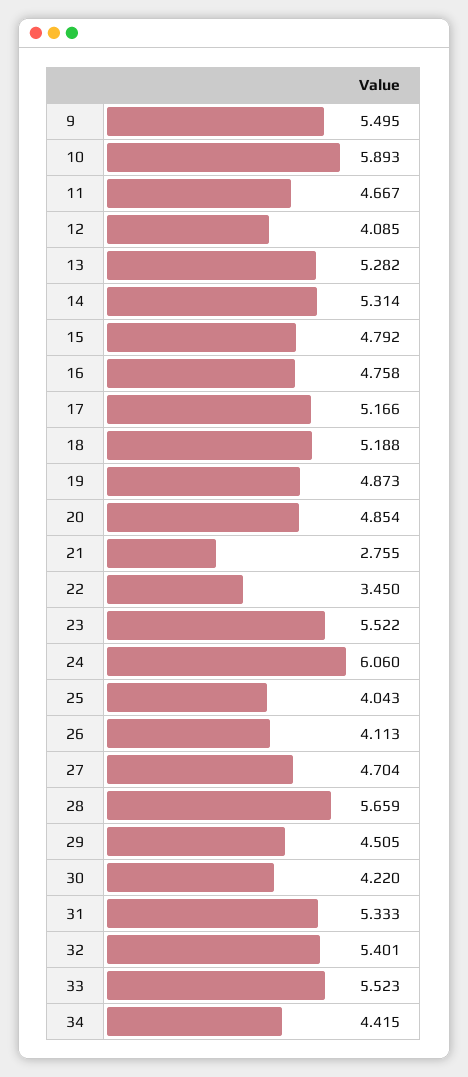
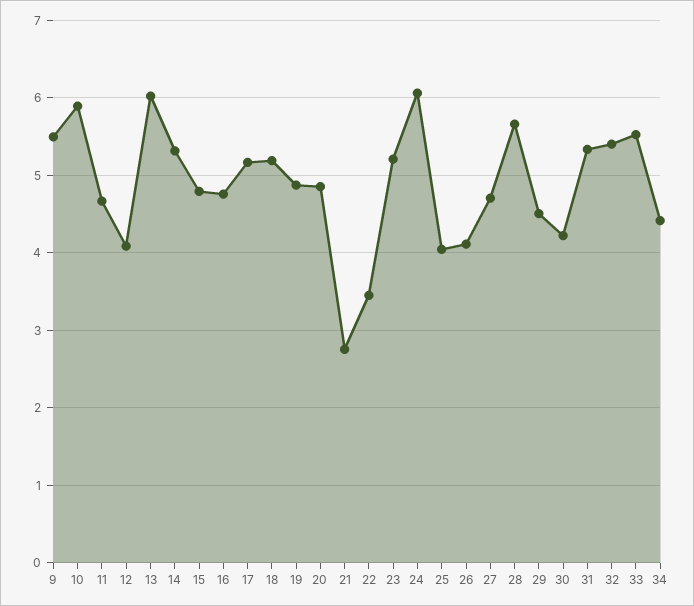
  {
    "9": 5.495,
    "10": 5.893,
    "11": 4.667,
    "12": 4.085,
-   "13": 5.282,
+   "13": 6,
    "14": 5.314,
    "15": 4.792,
    "16": 4.758,
    "17": 5.166,
    "18": 5.188,
    "19": 4.873,
    "20": 4.854,
    "21": 2.755,
    "22": 3.45,
-   "23": 5.522,
+   "23": 5.2,
    "24": 6.06,
    "25": 4.043,
    "26": 4.113,
    "27": 4.704,
    "28": 5.659,
    "29": 4.505,
    "30": 4.22,
    "31": 5.333,
    "32": 5.401,
    "33": 5.523,
    "34": 4.415
  }

